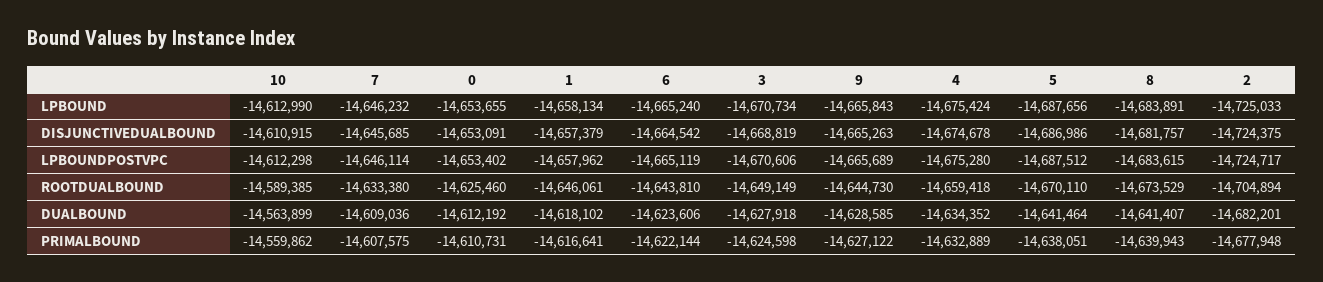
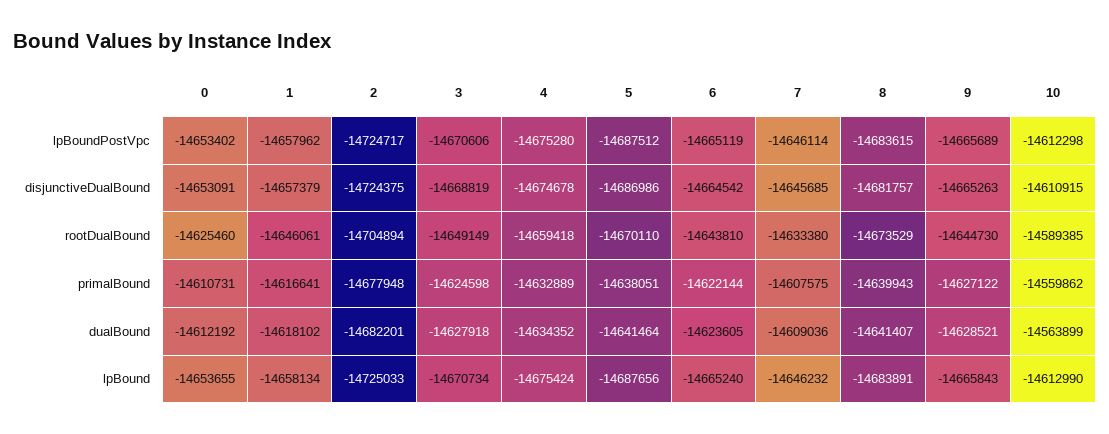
  {
    "10": {
      "LPBOUND": -14612990,
      "DISJUNCTIVEDUALBOUND": -14610915,
      "LPBOUNDPOSTVPC": -14612298,
      "ROOTDUALBOUND": -14589385,
      "DUALBOUND": -14563899,
      "PRIMALBOUND": -14559862
    },
    "7": {
      "LPBOUND": -14646232,
      "DISJUNCTIVEDUALBOUND": -14645685,
      "LPBOUNDPOSTVPC": -14646114,
      "ROOTDUALBOUND": -14633380,
      "DUALBOUND": -14609036,
      "PRIMALBOUND": -14607575
    },
    "0": {
      "LPBOUND": -14653655,
      "DISJUNCTIVEDUALBOUND": -14653091,
      "LPBOUNDPOSTVPC": -14653402,
      "ROOTDUALBOUND": -14625460,
      "DUALBOUND": -14612192,
      "PRIMALBOUND": -14610731
    },
    "1": {
      "LPBOUND": -14658134,
      "DISJUNCTIVEDUALBOUND": -14657379,
      "LPBOUNDPOSTVPC": -14657962,
      "ROOTDUALBOUND": -14646061,
      "DUALBOUND": -14618102,
      "PRIMALBOUND": -14616641
    },
    "6": {
      "LPBOUND": -14665240,
      "DISJUNCTIVEDUALBOUND": -14664542,
      "LPBOUNDPOSTVPC": -14665119,
      "ROOTDUALBOUND": -14643810,
-     "DUALBOUND": -14623606,
+     "DUALBOUND": -14623605,
      "PRIMALBOUND": -14622144
    },
    "3": {
      "LPBOUND": -14670734,
      "DISJUNCTIVEDUALBOUND": -14668819,
      "LPBOUNDPOSTVPC": -14670606,
      "ROOTDUALBOUND": -14649149,
      "DUALBOUND": -14627918,
      "PRIMALBOUND": -14624598
    },
    "9": {
      "LPBOUND": -14665843,
      "DISJUNCTIVEDUALBOUND": -14665263,
      "LPBOUNDPOSTVPC": -14665689,
      "ROOTDUALBOUND": -14644730,
-     "DUALBOUND": -14628585,
+     "DUALBOUND": -14628521,
      "PRIMALBOUND": -14627122
    },
    "4": {
      "LPBOUND": -14675424,
      "DISJUNCTIVEDUALBOUND": -14674678,
      "LPBOUNDPOSTVPC": -14675280,
      "ROOTDUALBOUND": -14659418,
      "DUALBOUND": -14634352,
      "PRIMALBOUND": -14632889
    },
    "5": {
      "LPBOUND": -14687656,
      "DISJUNCTIVEDUALBOUND": -14686986,
      "LPBOUNDPOSTVPC": -14687512,
      "ROOTDUALBOUND": -14670110,
      "DUALBOUND": -14641464,
      "PRIMALBOUND": -14638051
    },
    "8": {
      "LPBOUND": -14683891,
      "DISJUNCTIVEDUALBOUND": -14681757,
      "LPBOUNDPOSTVPC": -14683615,
      "ROOTDUALBOUND": -14673529,
      "DUALBOUND": -14641407,
      "PRIMALBOUND": -14639943
    },
    "2": {
      "LPBOUND": -14725033,
      "DISJUNCTIVEDUALBOUND": -14724375,
      "LPBOUNDPOSTVPC": -14724717,
      "ROOTDUALBOUND": -14704894,
      "DUALBOUND": -14682201,
      "PRIMALBOUND": -14677948
    }
  }

